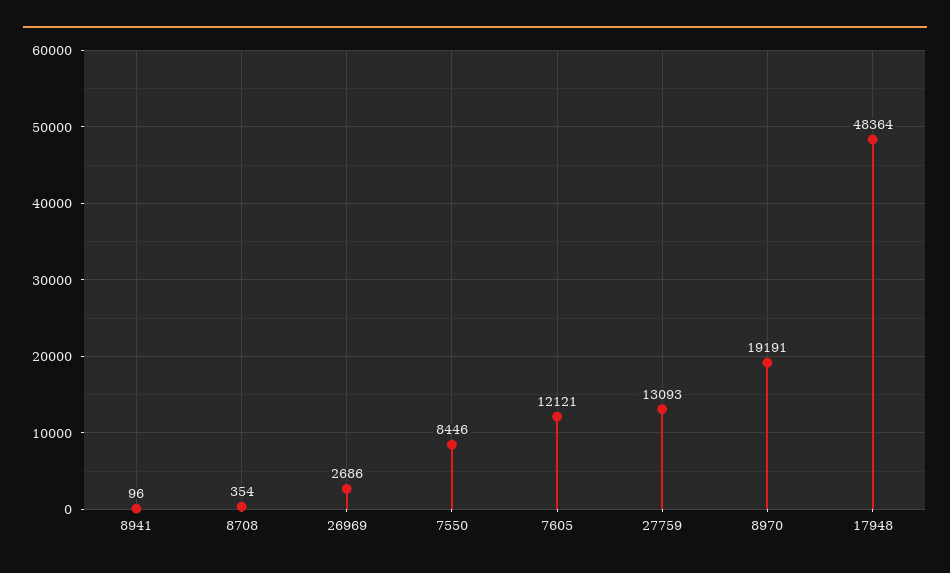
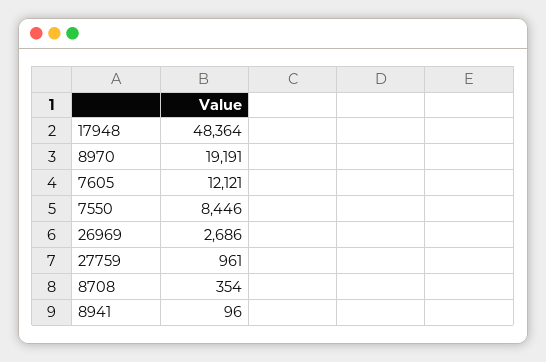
  {
    "8941": 96,
    "8708": 354,
    "26969": 2686,
    "7550": 8446,
    "7605": 12121,
-   "27759": 13093,
+   "27759": 961,
    "8970": 19191,
    "17948": 48364
  }

